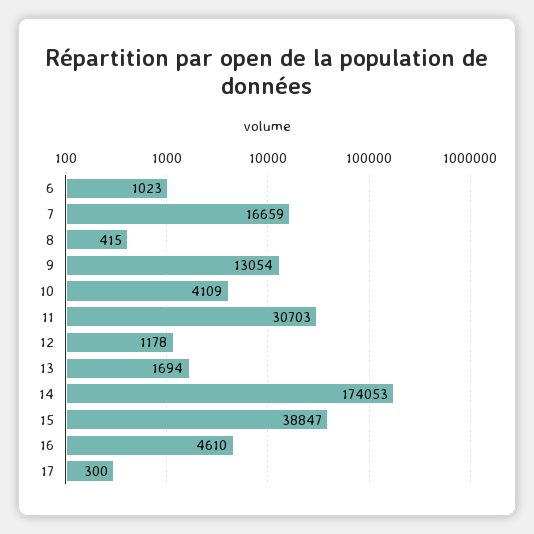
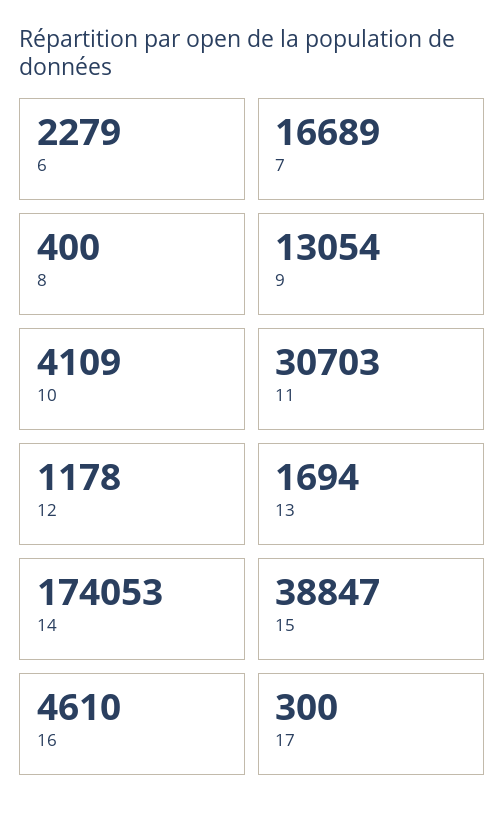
  {
-   "6": 1023,
+   "6": 2279,
-   "7": 16659,
+   "7": 16689,
-   "8": 415,
+   "8": 400,
    "9": 13054,
    "10": 4109,
    "11": 30703,
    "12": 1178,
    "13": 1694,
    "14": 174053,
    "15": 38847,
    "16": 4610,
    "17": 300
  }

